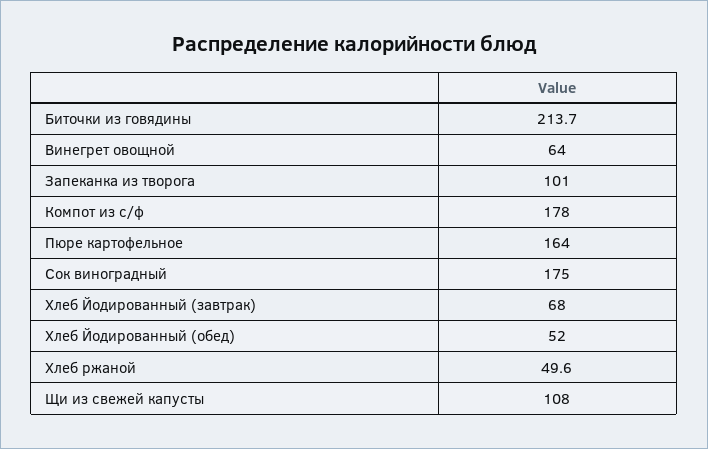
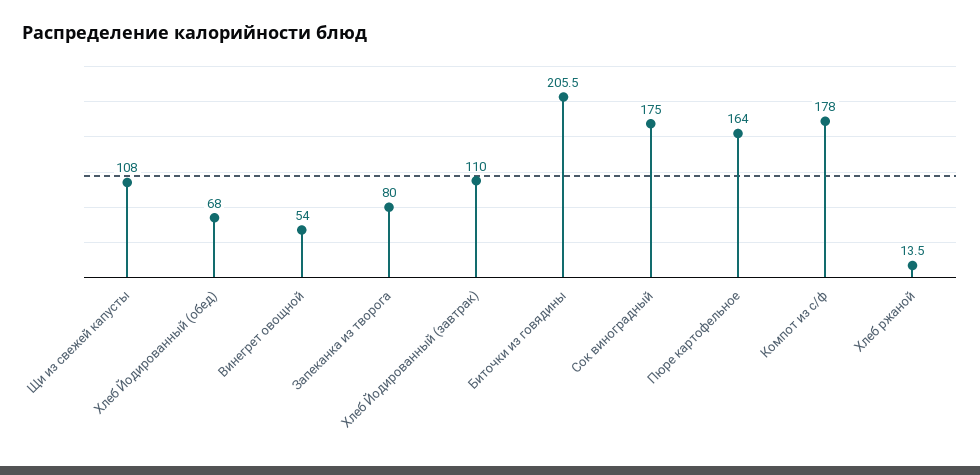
  {
-   "Биточки из говядины": 213.7,
+   "Биточки из говядины": 205.5,
-   "Винегрет овощной": 64,
+   "Винегрет овощной": 54,
-   "Запеканка из творога": 101,
+   "Запеканка из творога": 80,
    "Компот из с/ф": 178,
    "Пюре картофельное": 164,
    "Сок виноградный": 175,
-   "Хлеб Йодированный (завтрак)": 68,
+   "Хлеб Йодированный (завтрак)": 110,
-   "Хлеб Йодированный (обед)": 52,
+   "Хлеб Йодированный (обед)": 68,
-   "Хлеб ржаной": 49.6,
+   "Хлеб ржаной": 13.5,
    "Щи из свежей капусты": 108
  }

